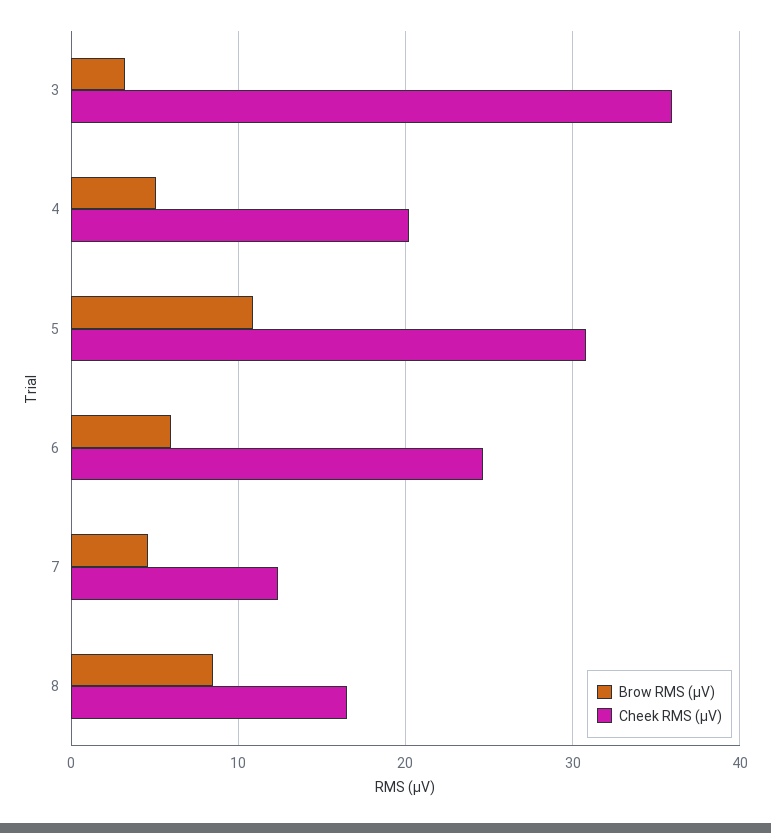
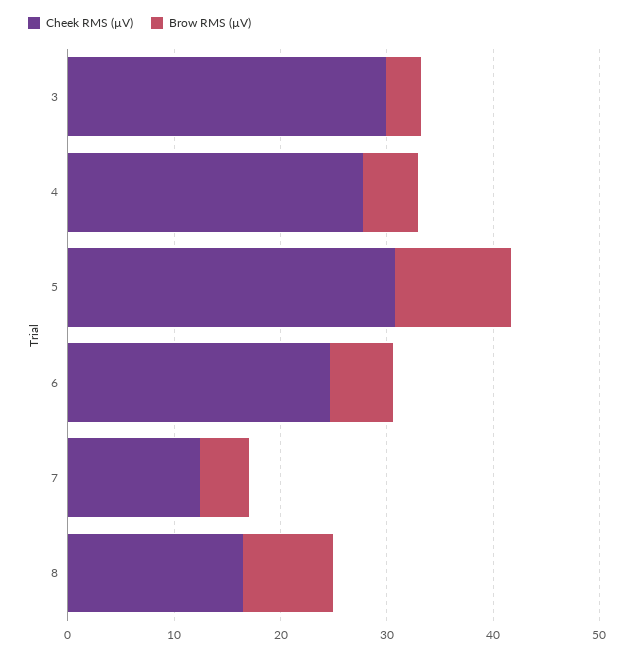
  {
    "Brow RMS (µV)": {
      "3": 3,
      "4": 5,
      "5": 11,
      "6": 6,
      "7": 5,
      "8": 8
    },
    "Cheek RMS (µV)": {
-     "3": 36,
+     "3": 30,
-     "4": 20,
+     "4": 28,
      "5": 31,
      "6": 25,
      "7": 12,
      "8": 17
    }
  }

